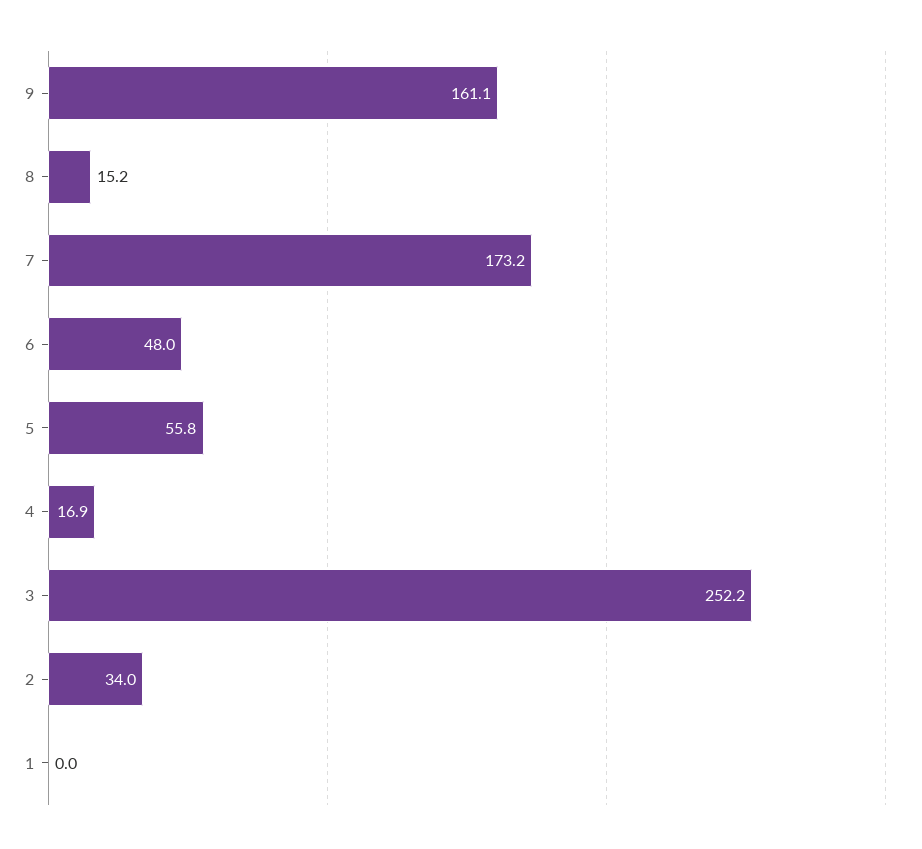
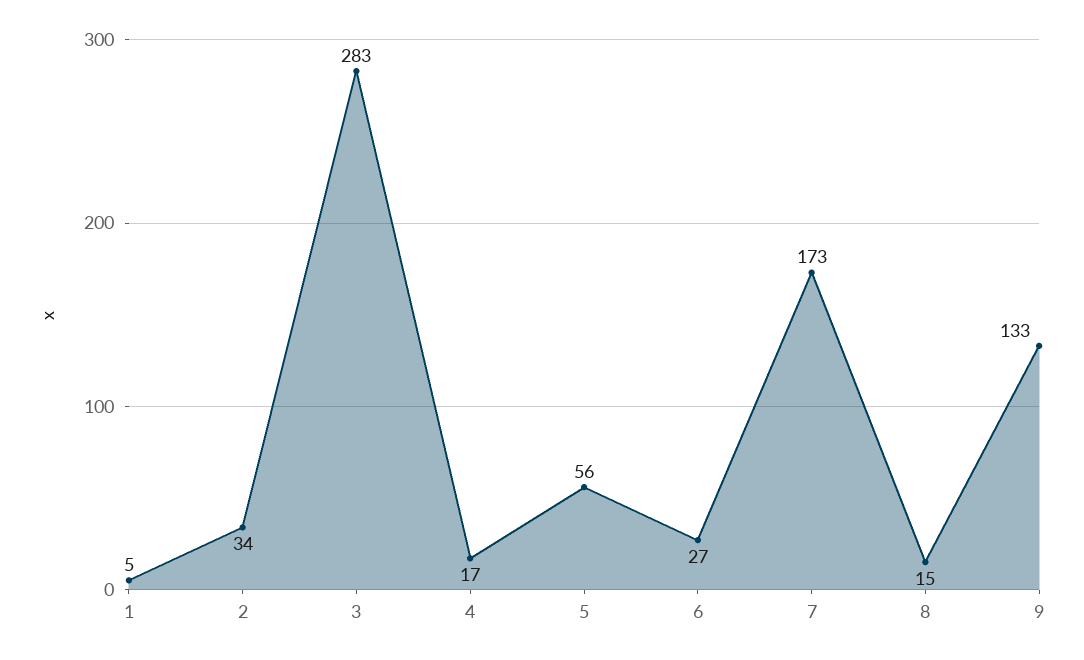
  {
-   "9": 161.1,
+   "9": 133,
    "8": 15.2,
    "7": 173.2,
-   "6": 48,
+   "6": 27,
    "5": 55.8,
    "4": 16.9,
-   "3": 252.2,
+   "3": 283,
    "2": 34,
-   "1": 0
+   "1": 5
  }

